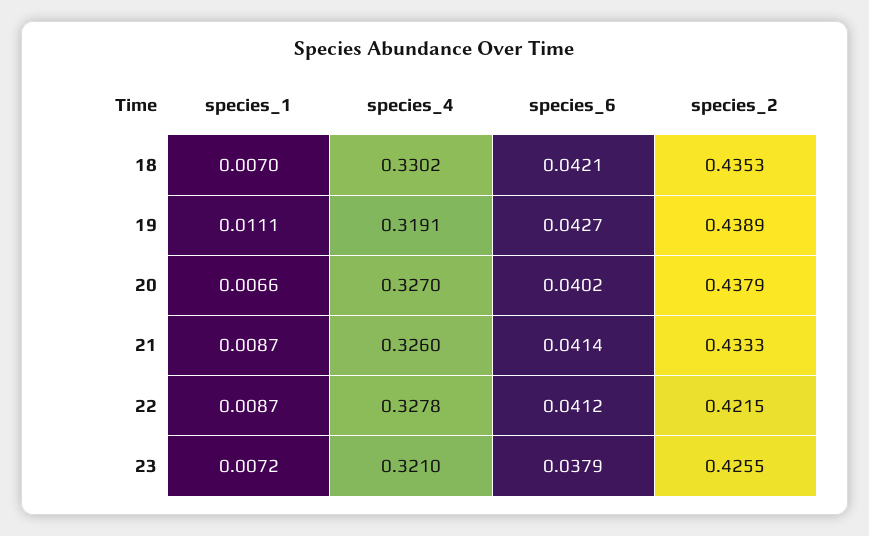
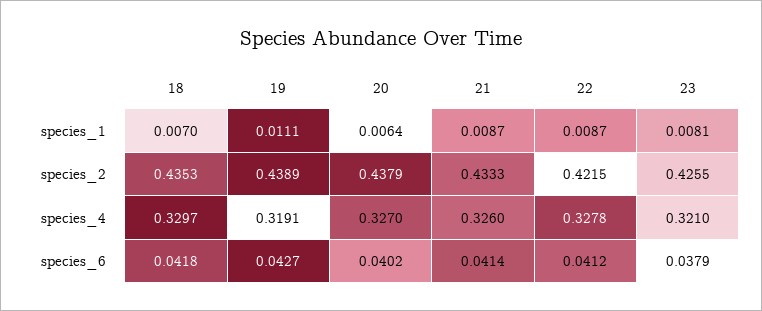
  {
    "species_1": {
      "18": 0.007,
      "19": 0.0111,
-     "20": 0.0066,
+     "20": 0.0064,
      "21": 0.0087,
      "22": 0.0087,
-     "23": 0.0072
+     "23": 0.0081
    },
    "species_4": {
-     "18": 0.3302,
+     "18": 0.3297,
      "19": 0.3191,
      "20": 0.327,
      "21": 0.326,
      "22": 0.3278,
      "23": 0.321
    },
    "species_6": {
-     "18": 0.0421,
+     "18": 0.0418,
      "19": 0.0427,
      "20": 0.0402,
      "21": 0.0414,
      "22": 0.0412,
      "23": 0.0379
    },
    "species_2": {
      "18": 0.4353,
      "19": 0.4389,
      "20": 0.4379,
      "21": 0.4333,
      "22": 0.4215,
      "23": 0.4255
    }
  }

